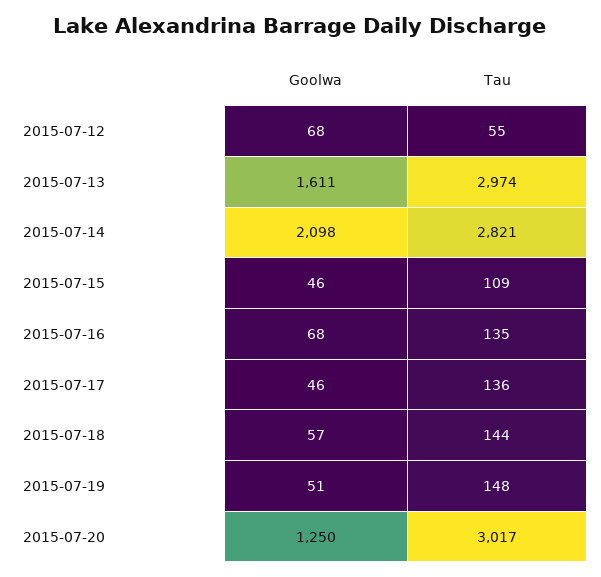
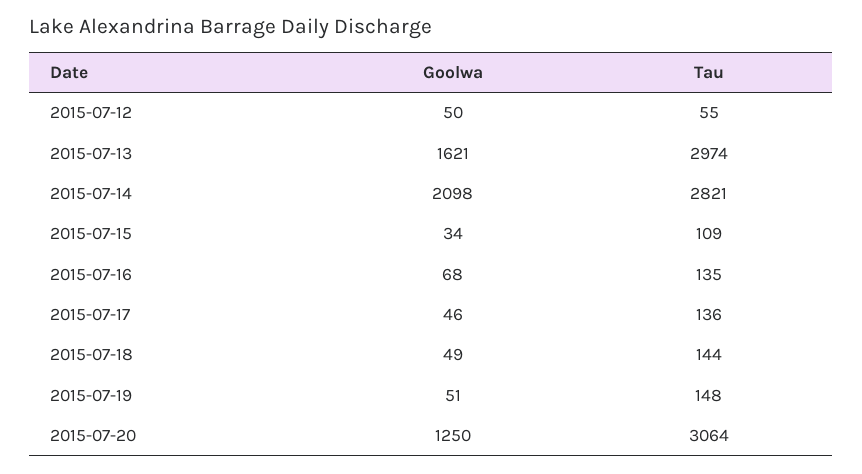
  {
    "Goolwa": {
-     "2015-07-12": 68,
+     "2015-07-12": 50,
-     "2015-07-13": 1611,
+     "2015-07-13": 1621,
      "2015-07-14": 2098,
-     "2015-07-15": 46,
+     "2015-07-15": 34,
      "2015-07-16": 68,
      "2015-07-17": 46,
-     "2015-07-18": 57,
+     "2015-07-18": 49,
      "2015-07-19": 51,
      "2015-07-20": 1250
    },
    "Tau": {
      "2015-07-12": 55,
      "2015-07-13": 2974,
      "2015-07-14": 2821,
      "2015-07-15": 109,
      "2015-07-16": 135,
      "2015-07-17": 136,
      "2015-07-18": 144,
      "2015-07-19": 148,
-     "2015-07-20": 3017
+     "2015-07-20": 3064
    }
  }

